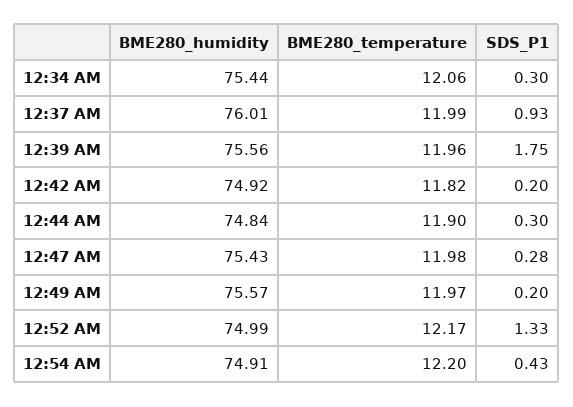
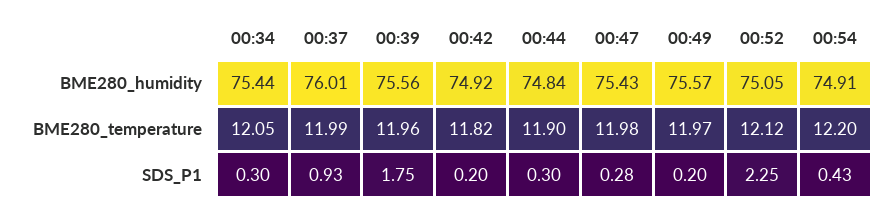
  {
    "BME280_humidity": {
      "12:34 AM": 75.44,
      "12:37 AM": 76.01,
      "12:39 AM": 75.56,
      "12:42 AM": 74.92,
      "12:44 AM": 74.84,
      "12:47 AM": 75.43,
      "12:49 AM": 75.57,
-     "12:52 AM": 74.99,
+     "12:52 AM": 75.05,
      "12:54 AM": 74.91
    },
    "BME280_temperature": {
-     "12:34 AM": 12.06,
+     "12:34 AM": 12.05,
      "12:37 AM": 11.99,
      "12:39 AM": 11.96,
      "12:42 AM": 11.82,
      "12:44 AM": 11.9,
      "12:47 AM": 11.98,
      "12:49 AM": 11.97,
-     "12:52 AM": 12.17,
+     "12:52 AM": 12.12,
      "12:54 AM": 12.2
    },
    "SDS_P1": {
      "12:34 AM": 0.3,
      "12:37 AM": 0.93,
      "12:39 AM": 1.75,
      "12:42 AM": 0.2,
      "12:44 AM": 0.3,
      "12:47 AM": 0.28,
      "12:49 AM": 0.2,
-     "12:52 AM": 1.33,
+     "12:52 AM": 2.25,
      "12:54 AM": 0.43
    }
  }

